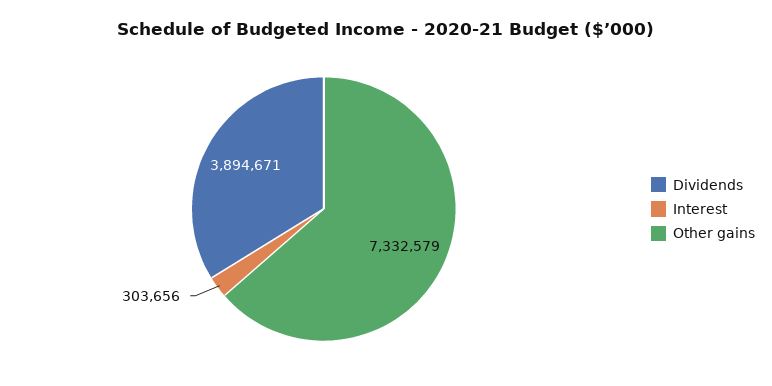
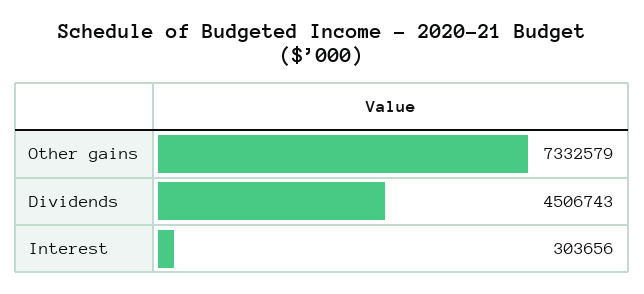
  {
-   "Dividends": 3894671,
+   "Dividends": 4506743,
    "Interest": 303656,
    "Other gains": 7332579
  }

